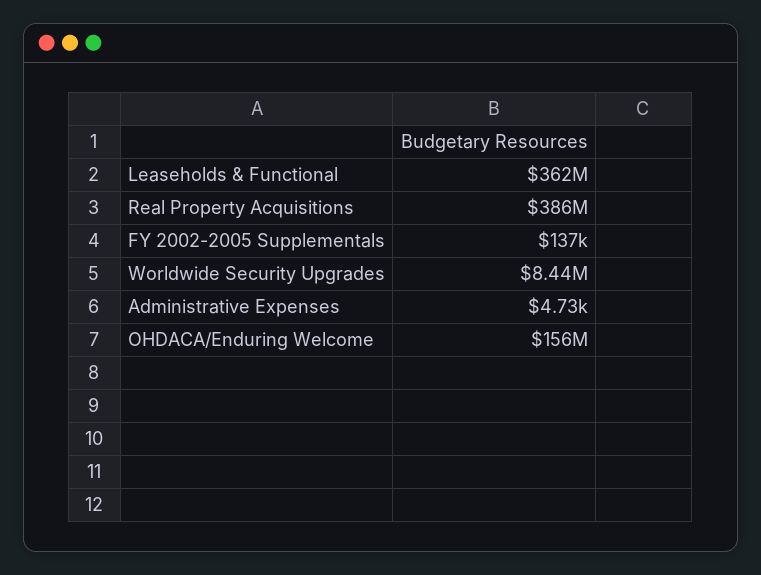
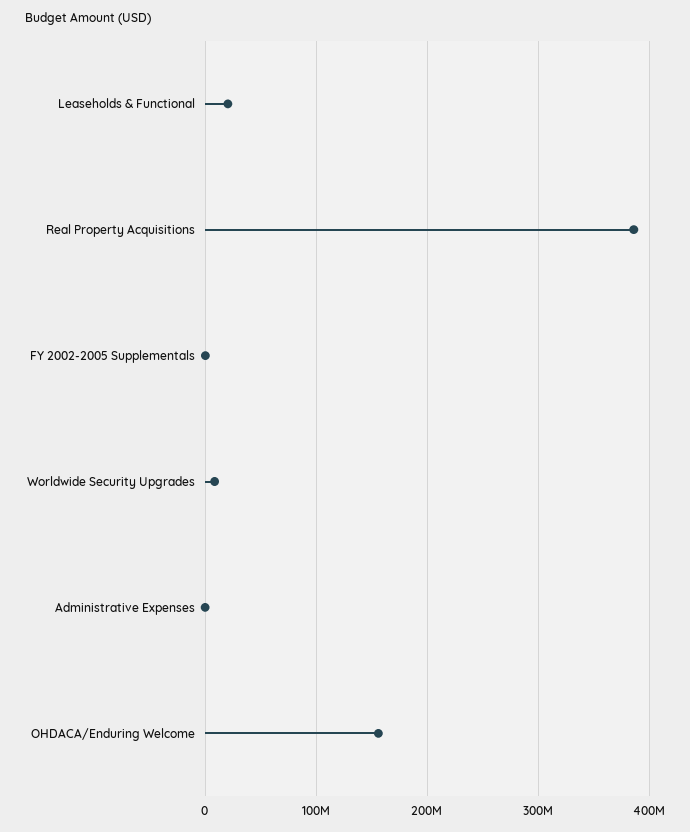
  {
-   "Leaseholds & Functional": 362000000,
+   "Leaseholds & Functional": 20000000,
    "Real Property Acquisitions": 386000000,
    "FY 2002-2005 Supplementals": 137000,
    "Worldwide Security Upgrades": 8440000,
    "Administrative Expenses": 4730,
    "OHDACA/Enduring Welcome": 156000000
  }

